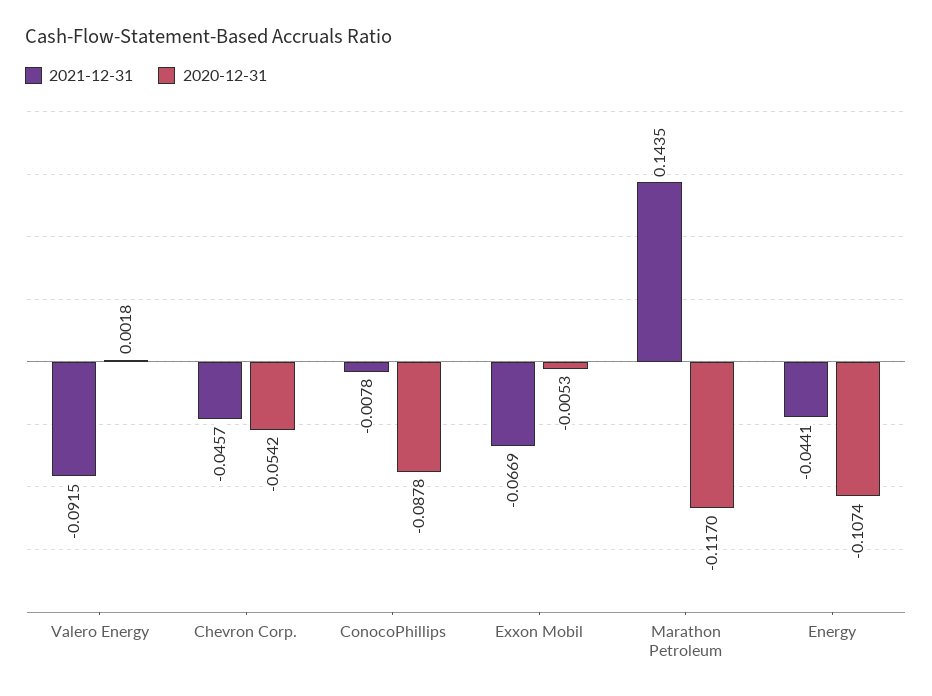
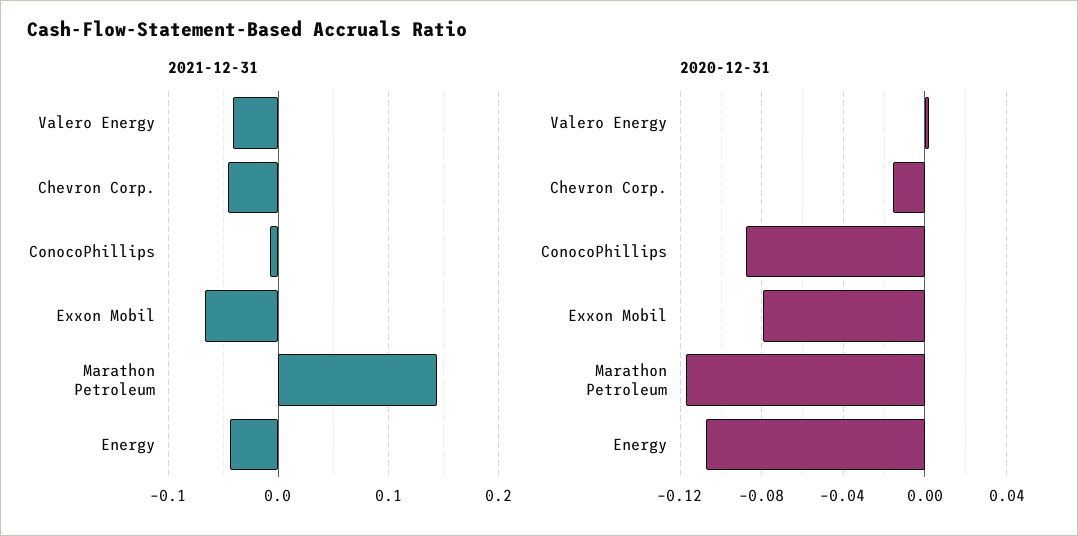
  {
    "2021-12-31": {
-     "Valero Energy": -0.0915,
+     "Valero Energy": -0.04,
      "Chevron Corp.": -0.0457,
      "ConocoPhillips": -0.0078,
      "Exxon Mobil": -0.0669,
      "Marathon Petroleum": 0.1435,
      "Energy": -0.0441
    },
    "2020-12-31": {
      "Valero Energy": 0.0018,
-     "Chevron Corp.": -0.0542,
+     "Chevron Corp.": -0.015,
      "ConocoPhillips": -0.0878,
-     "Exxon Mobil": -0.0053,
+     "Exxon Mobil": -0.08,
      "Marathon Petroleum": -0.117,
      "Energy": -0.1074
    }
  }

